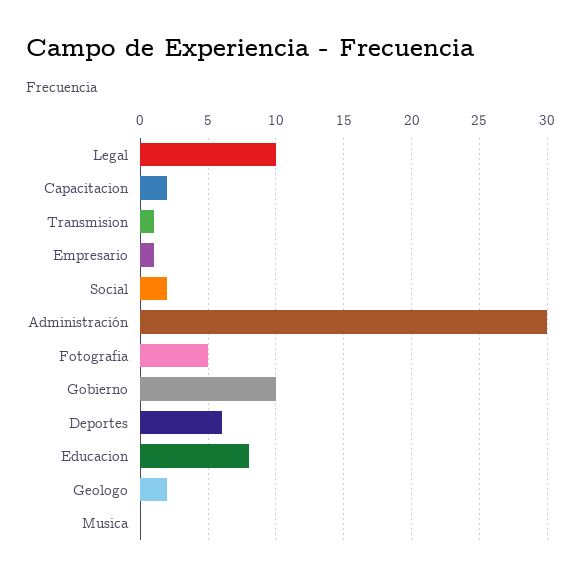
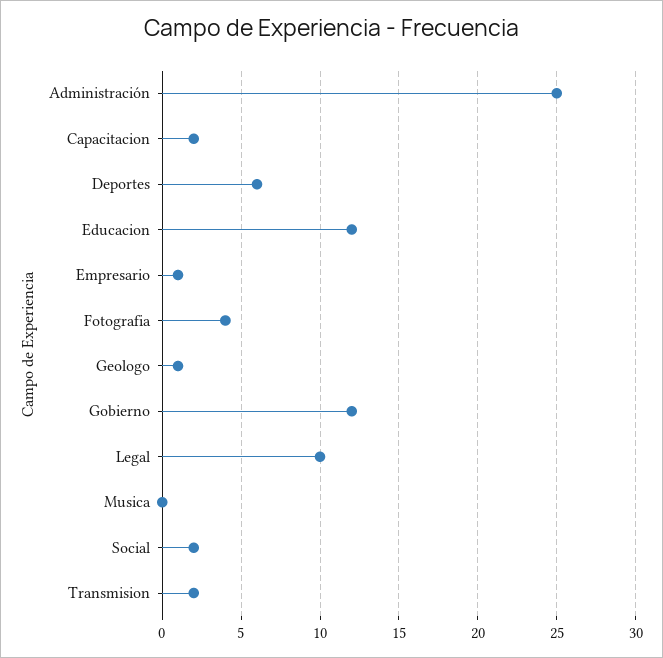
  {
    "Legal": 10,
    "Capacitacion": 2,
-   "Transmision": 1,
+   "Transmision": 2,
    "Empresario": 1,
    "Social": 2,
-   "Administración": 30,
+   "Administración": 25,
-   "Fotografia": 5,
+   "Fotografia": 4,
-   "Gobierno": 10,
+   "Gobierno": 12,
    "Deportes": 6,
-   "Educacion": 8,
+   "Educacion": 12,
-   "Geologo": 2,
+   "Geologo": 1,
    "Musica": 0
  }

